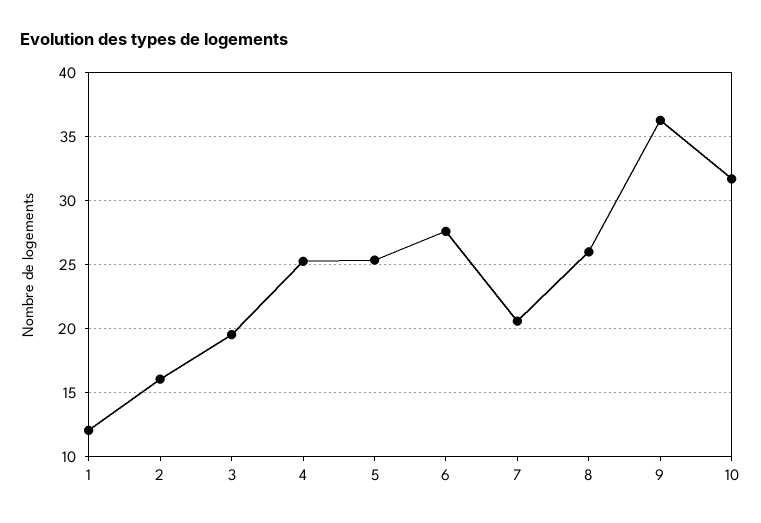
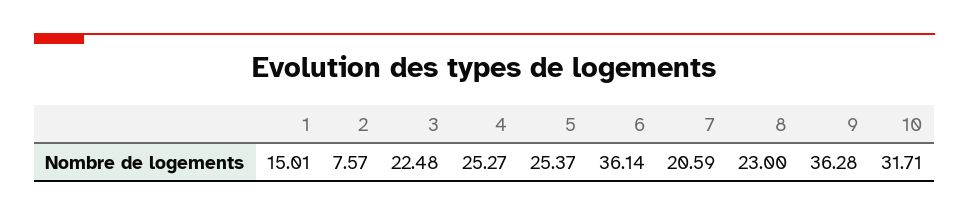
  {
-   "1": 12,
+   "1": 15.01,
-   "2": 16,
+   "2": 7.57,
-   "3": 19.5,
+   "3": 22.48,
    "4": 25.27,
    "5": 25.37,
-   "6": 27.5,
+   "6": 36.14,
    "7": 20.59,
-   "8": 26,
+   "8": 23,
    "9": 36.28,
    "10": 31.71
  }

